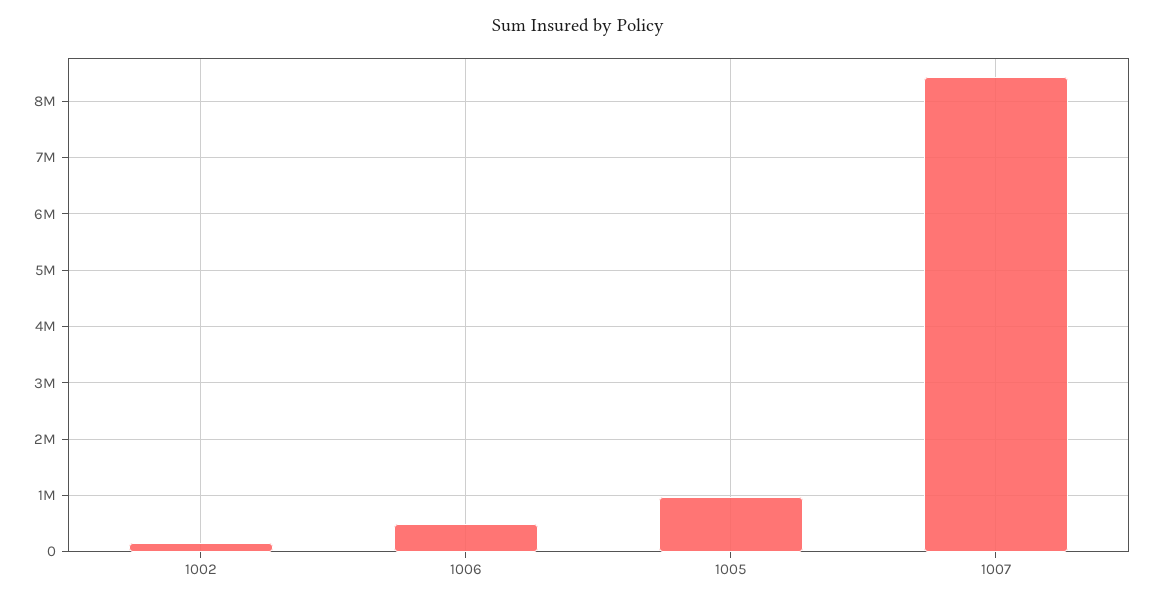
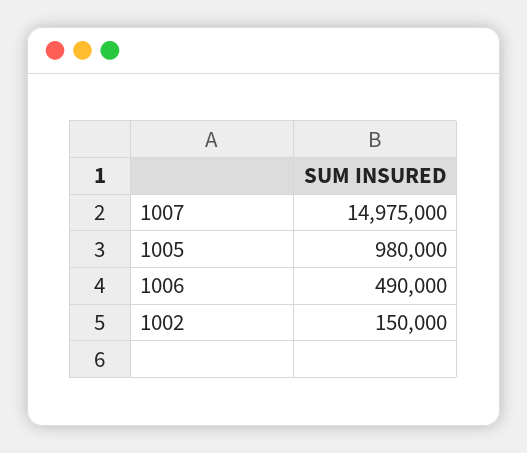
  {
    "1002": 150000,
    "1006": 490000,
    "1005": 980000,
-   "1007": 8400000
+   "1007": 14975000
  }

